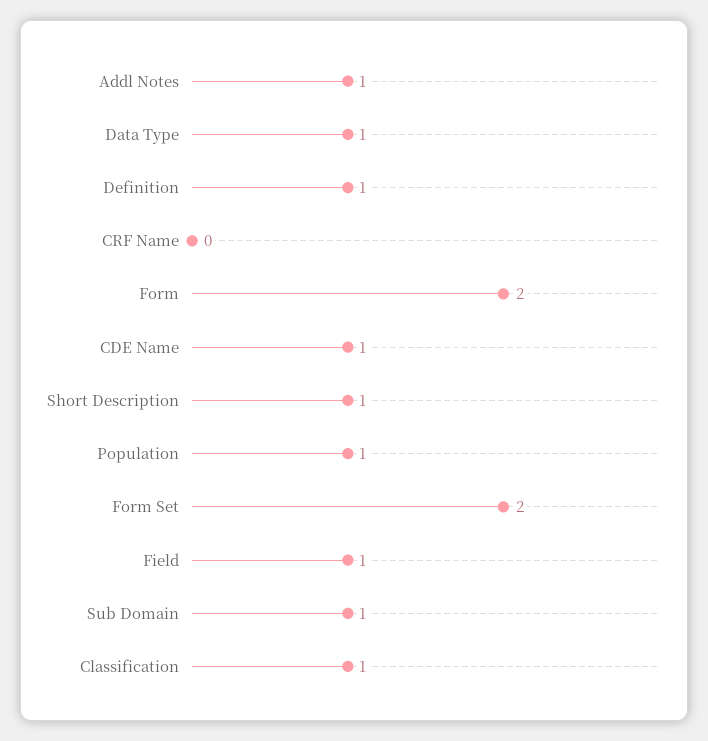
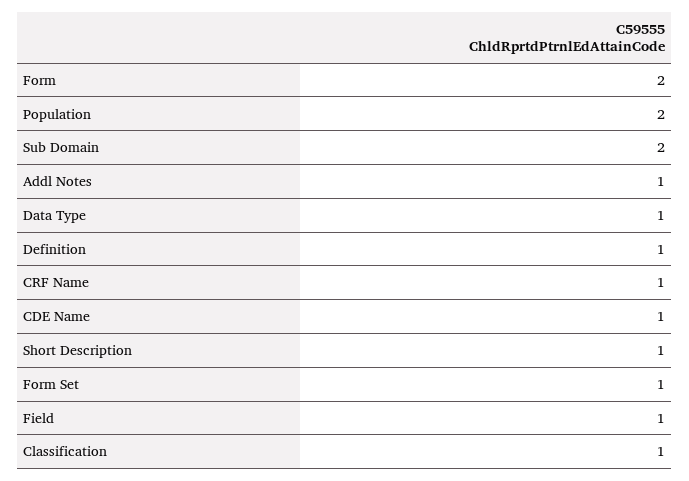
  {
    "Addl Notes": 1,
    "Data Type": 1,
    "Definition": 1,
-   "CRF Name": 0,
+   "CRF Name": 1,
    "Form": 2,
    "CDE Name": 1,
    "Short Description": 1,
-   "Population": 1,
+   "Population": 2,
-   "Form Set": 2,
+   "Form Set": 1,
    "Field": 1,
-   "Sub Domain": 1,
+   "Sub Domain": 2,
    "Classification": 1
  }

